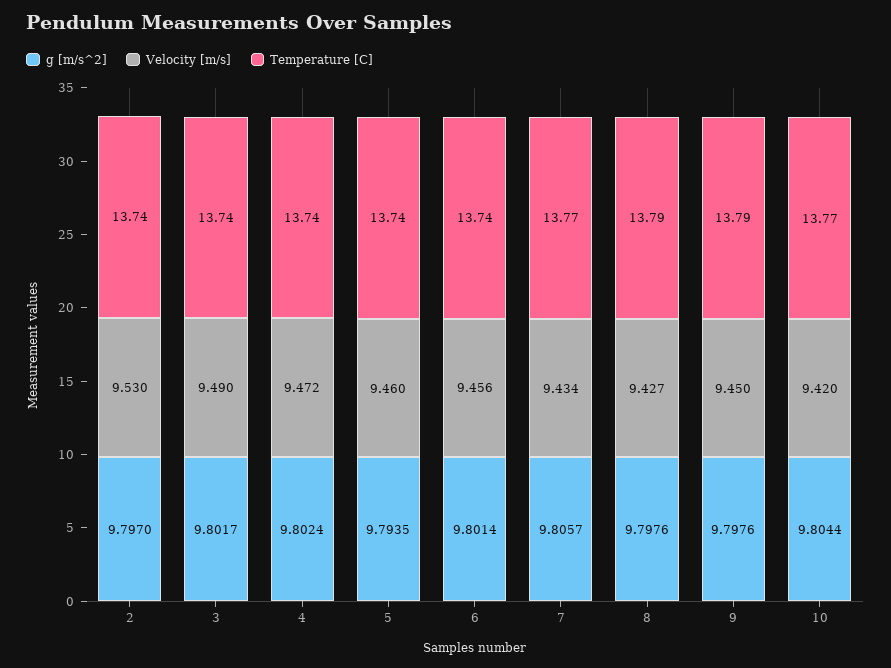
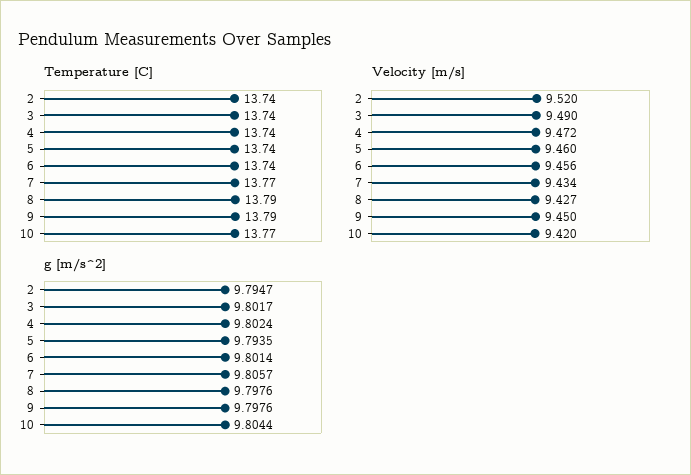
  {
    "g [m/s^2]": {
-     "2": 9.797,
+     "2": 9.7947,
      "3": 9.8017,
      "4": 9.8024,
      "5": 9.7935,
      "6": 9.8014,
      "7": 9.8057,
      "8": 9.7976,
      "9": 9.7976,
      "10": 9.8044
    },
    "Velocity [m/s]": {
-     "2": 9.53,
+     "2": 9.52,
      "3": 9.49,
      "4": 9.472,
      "5": 9.46,
      "6": 9.456,
      "7": 9.434,
      "8": 9.427,
      "9": 9.45,
      "10": 9.42
    },
    "Temperature [C]": {
      "2": 13.74,
      "3": 13.74,
      "4": 13.74,
      "5": 13.74,
      "6": 13.74,
      "7": 13.77,
      "8": 13.79,
      "9": 13.79,
      "10": 13.77
    }
  }

